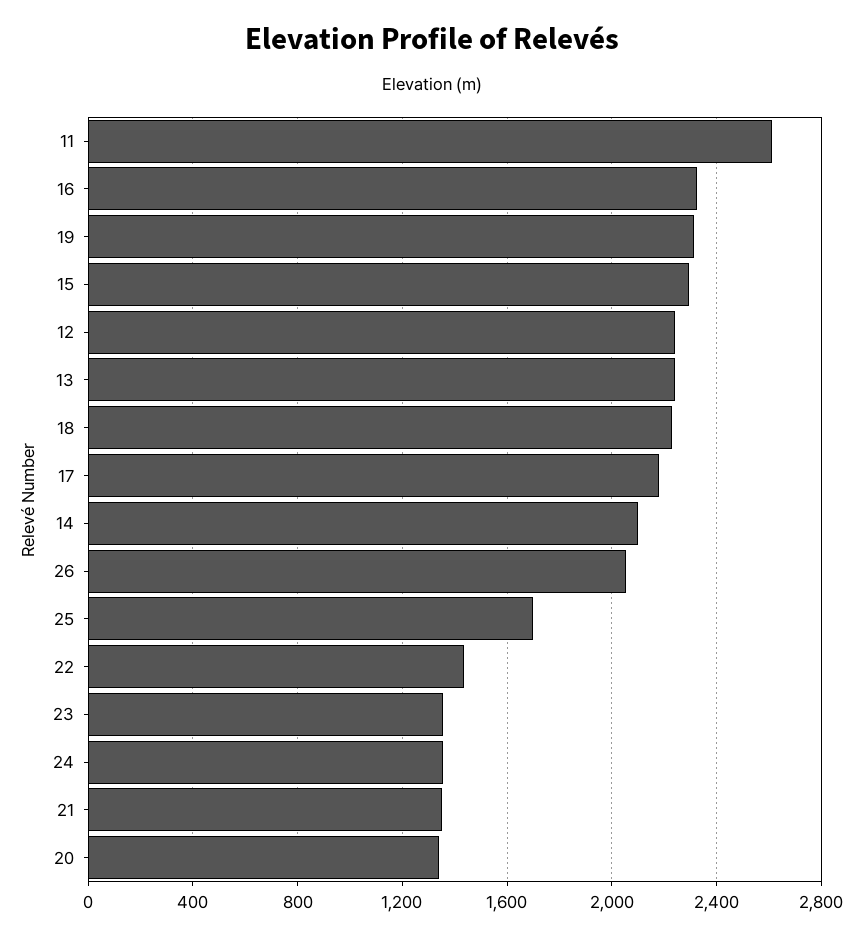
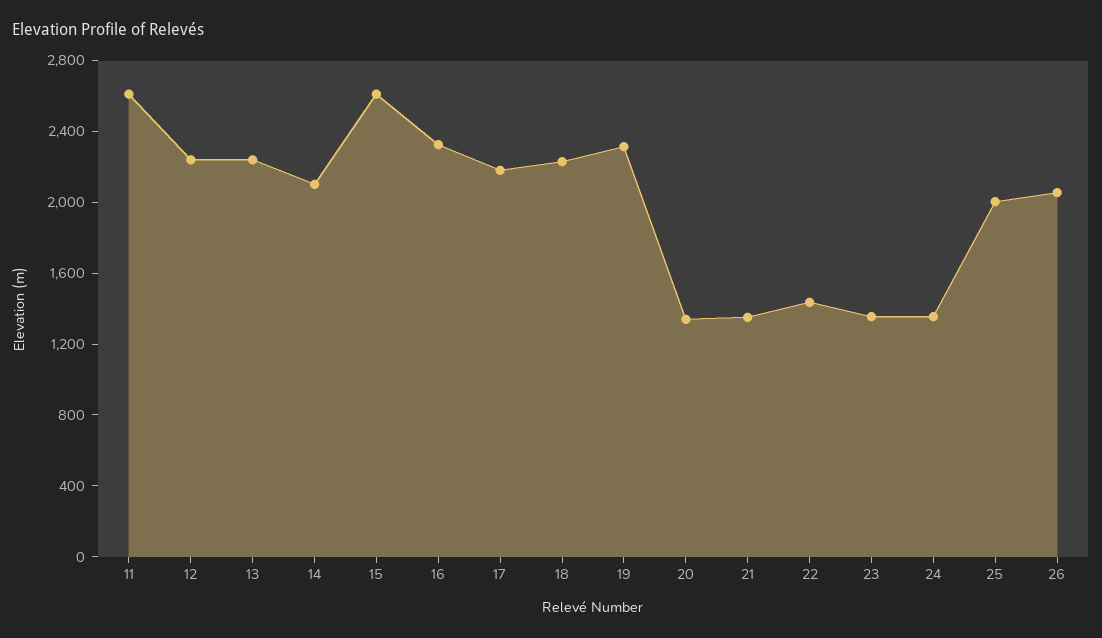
  {
    "11": 2600,
    "16": 2350,
    "19": 2300,
-   "15": 2300,
+   "15": 2600,
    "12": 2250,
    "13": 2250,
    "18": 2250,
    "17": 2200,
    "14": 2100,
    "26": 2050,
-   "25": 1700,
+   "25": 2000,
    "22": 1450,
    "23": 1350,
    "24": 1350,
    "21": 1350,
    "20": 1350
  }

